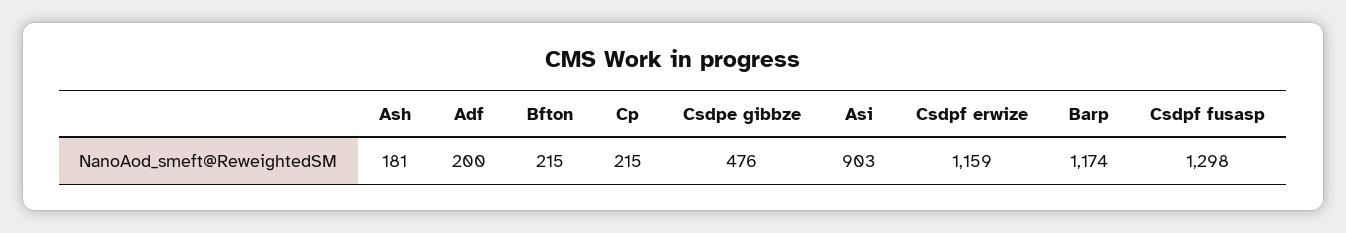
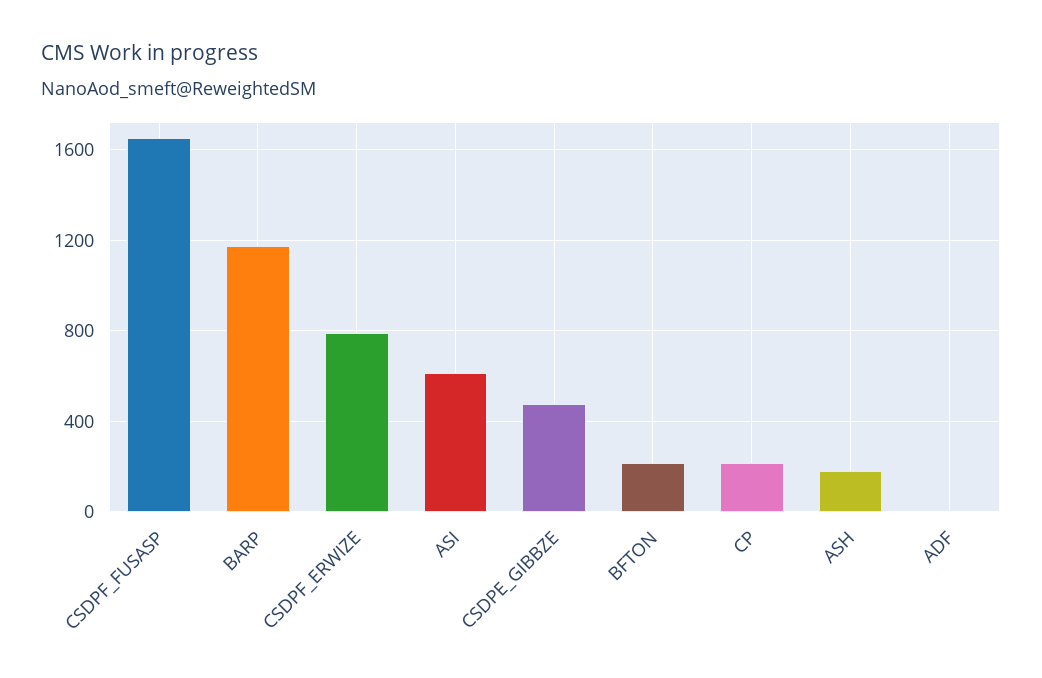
  {
    "Ash": 181,
-   "Adf": 200,
+   "Adf": 0,
    "Bfton": 215,
    "Cp": 215,
    "Csdpe gibbze": 476,
-   "Asi": 903,
+   "Asi": 600,
-   "Csdpf erwize": 1159,
+   "Csdpf erwize": 800,
    "Barp": 1174,
-   "Csdpf fusasp": 1298
+   "Csdpf fusasp": 1650
  }

